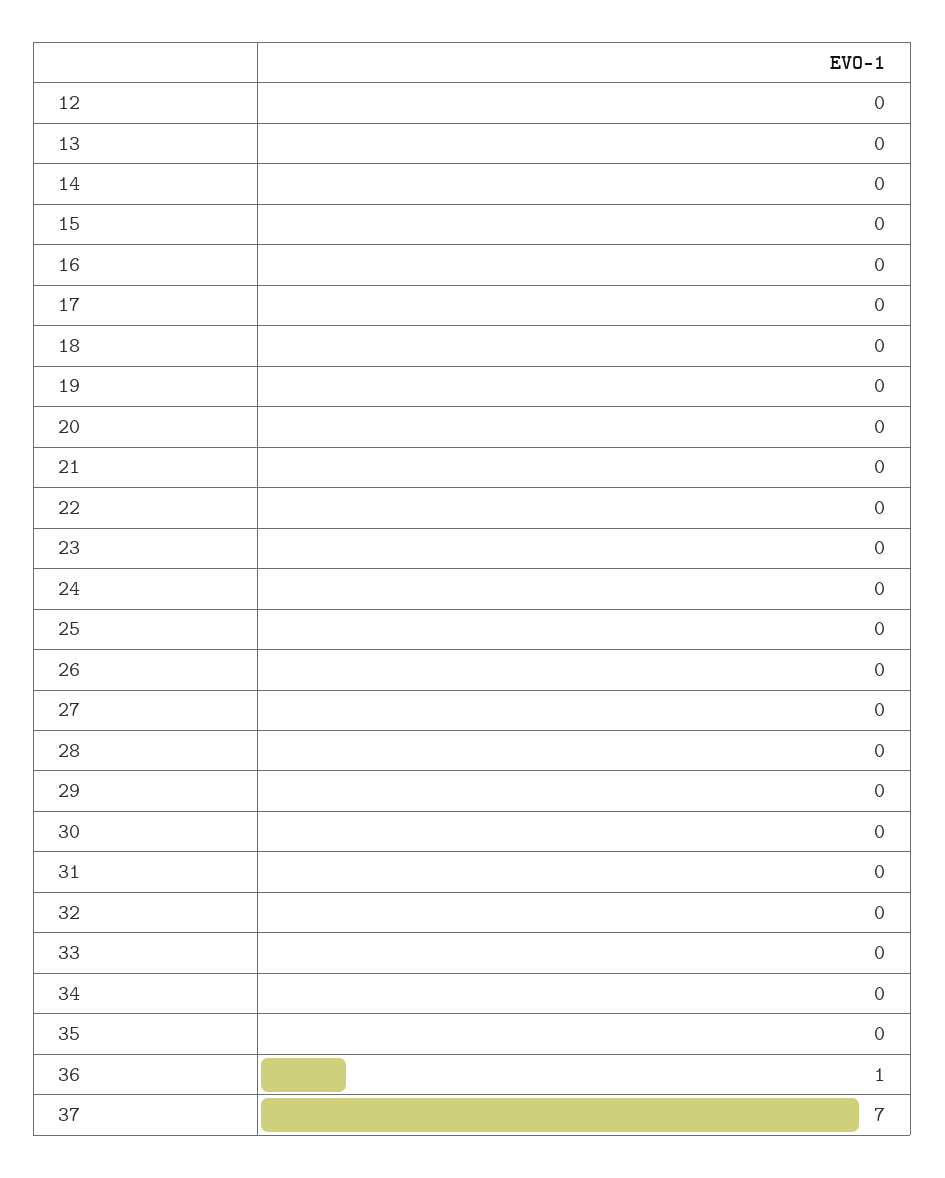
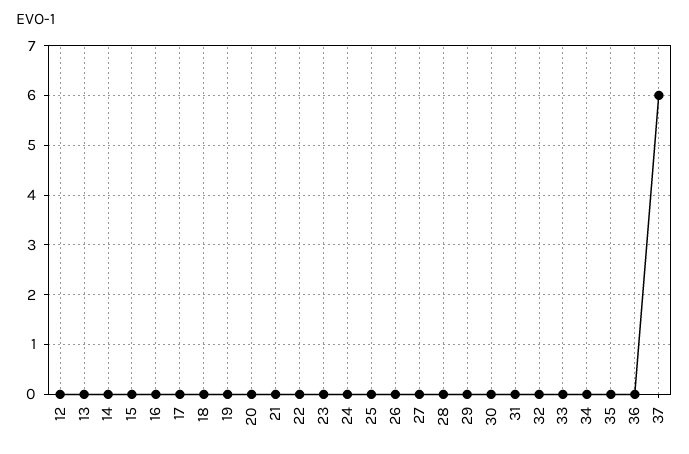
  {
    "12": 0,
    "13": 0,
    "14": 0,
    "15": 0,
    "16": 0,
    "17": 0,
    "18": 0,
    "19": 0,
    "20": 0,
    "21": 0,
    "22": 0,
    "23": 0,
    "24": 0,
    "25": 0,
    "26": 0,
    "27": 0,
    "28": 0,
    "29": 0,
    "30": 0,
    "31": 0,
    "32": 0,
    "33": 0,
    "34": 0,
    "35": 0,
-   "36": 1,
+   "36": 0,
-   "37": 7
+   "37": 6
  }

